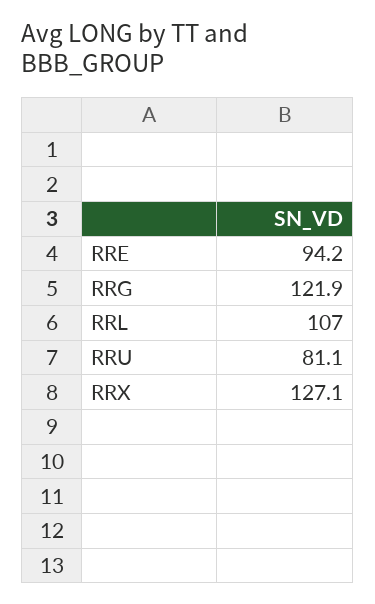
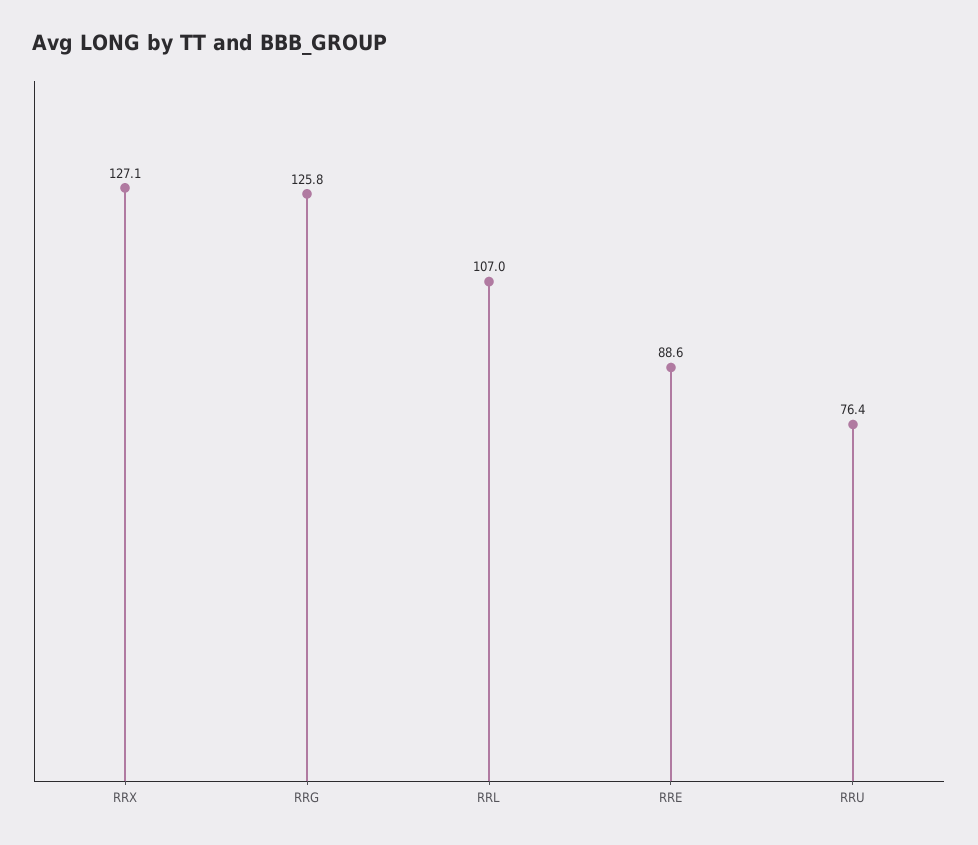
  {
-   "RRE": 94.2,
+   "RRE": 88.6,
-   "RRG": 121.9,
+   "RRG": 125.8,
    "RRL": 107,
-   "RRU": 81.1,
+   "RRU": 76.4,
    "RRX": 127.1
  }

